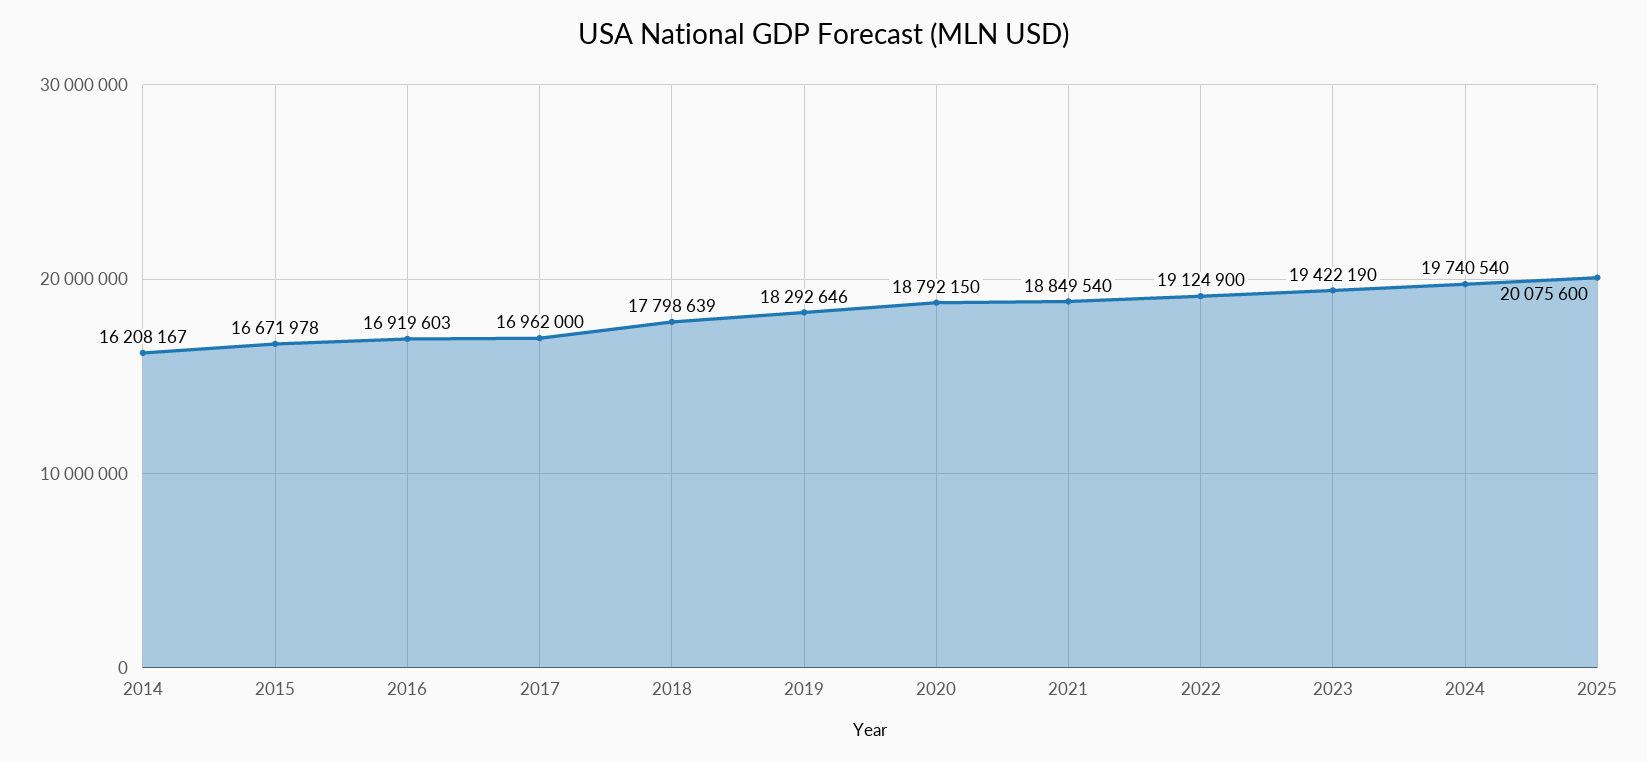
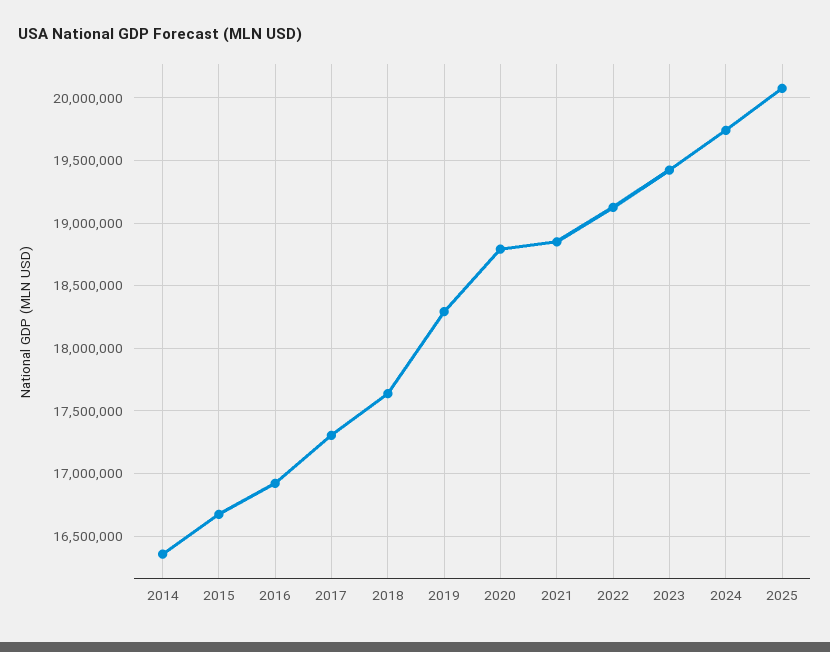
  {
-   "2014": 16208167,
+   "2014": 16350000,
    "2015": 16671978,
    "2016": 16919603,
-   "2017": 16962000,
+   "2017": 17300000,
-   "2018": 17798639,
+   "2018": 17650000,
    "2019": 18292646,
    "2020": 18792150,
    "2021": 18849540,
    "2022": 19124900,
    "2023": 19422190,
    "2024": 19740540,
    "2025": 20075600
  }

